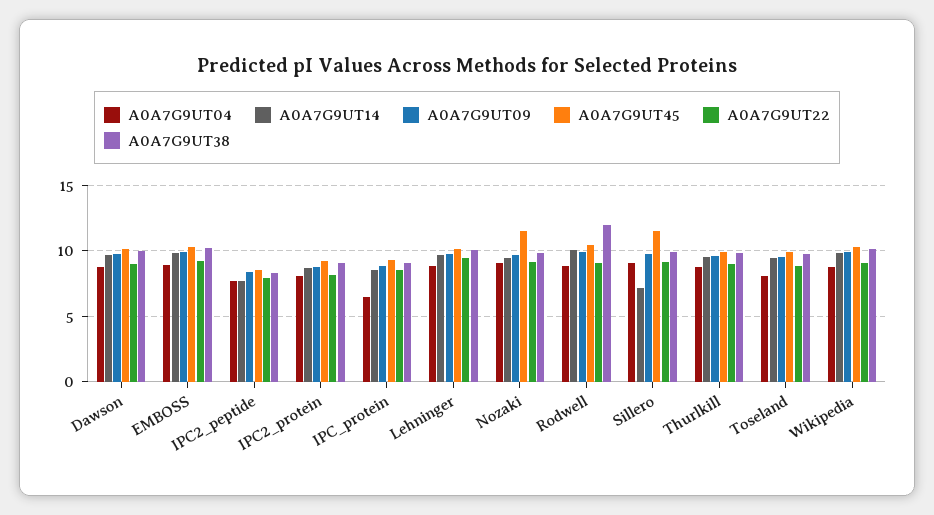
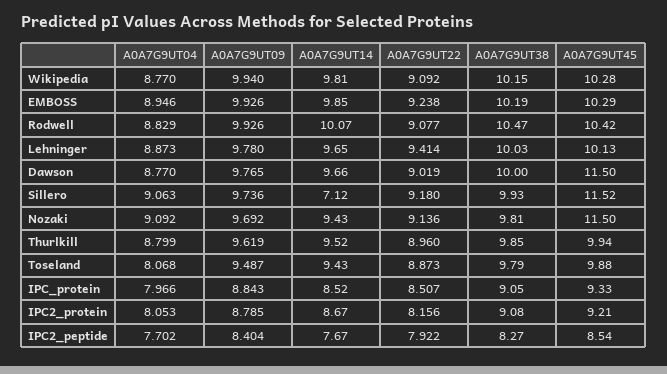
  {
    "A0A7G9UT04": {
      "Dawson": 8.77,
      "EMBOSS": 8.946,
      "IPC2_peptide": 7.702,
      "IPC2_protein": 8.053,
-     "IPC_protein": 6.5,
+     "IPC_protein": 7.966,
      "Lehninger": 8.873,
      "Nozaki": 9.092,
      "Rodwell": 8.829,
      "Sillero": 9.063,
      "Thurlkill": 8.799,
      "Toseland": 8.068,
      "Wikipedia": 8.77
    },
    "A0A7G9UT14": {
      "Dawson": 9.66,
      "EMBOSS": 9.85,
      "IPC2_peptide": 7.67,
      "IPC2_protein": 8.67,
      "IPC_protein": 8.52,
      "Lehninger": 9.65,
      "Nozaki": 9.43,
      "Rodwell": 10.07,
      "Sillero": 7.12,
      "Thurlkill": 9.52,
      "Toseland": 9.43,
      "Wikipedia": 9.81
    },
    "A0A7G9UT09": {
      "Dawson": 9.765,
      "EMBOSS": 9.926,
      "IPC2_peptide": 8.404,
      "IPC2_protein": 8.785,
      "IPC_protein": 8.843,
      "Lehninger": 9.78,
      "Nozaki": 9.692,
      "Rodwell": 9.926,
      "Sillero": 9.736,
      "Thurlkill": 9.619,
      "Toseland": 9.487,
      "Wikipedia": 9.94
    },
    "A0A7G9UT45": {
-     "Dawson": 10,
+     "Dawson": 11.5,
      "EMBOSS": 10.29,
      "IPC2_peptide": 8.54,
      "IPC2_protein": 9.21,
      "IPC_protein": 9.33,
      "Lehninger": 10.13,
      "Nozaki": 11.5,
      "Rodwell": 10.42,
      "Sillero": 11.52,
      "Thurlkill": 9.94,
      "Toseland": 9.88,
      "Wikipedia": 10.28
    },
    "A0A7G9UT22": {
      "Dawson": 9.019,
      "EMBOSS": 9.238,
      "IPC2_peptide": 7.922,
      "IPC2_protein": 8.156,
      "IPC_protein": 8.507,
      "Lehninger": 9.414,
      "Nozaki": 9.136,
      "Rodwell": 9.077,
      "Sillero": 9.18,
      "Thurlkill": 8.96,
      "Toseland": 8.873,
      "Wikipedia": 9.092
    },
    "A0A7G9UT38": {
      "Dawson": 10,
      "EMBOSS": 10.19,
      "IPC2_peptide": 8.27,
      "IPC2_protein": 9.08,
      "IPC_protein": 9.05,
      "Lehninger": 10.03,
      "Nozaki": 9.81,
-     "Rodwell": 12,
+     "Rodwell": 10.47,
      "Sillero": 9.93,
      "Thurlkill": 9.85,
      "Toseland": 9.79,
      "Wikipedia": 10.15
    }
  }

